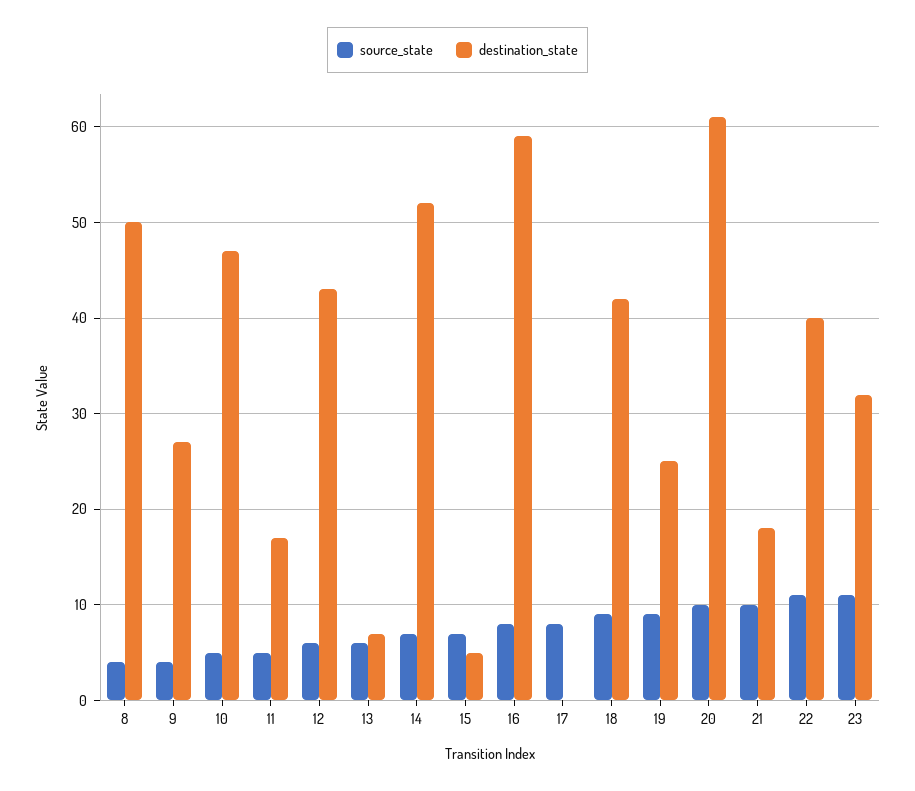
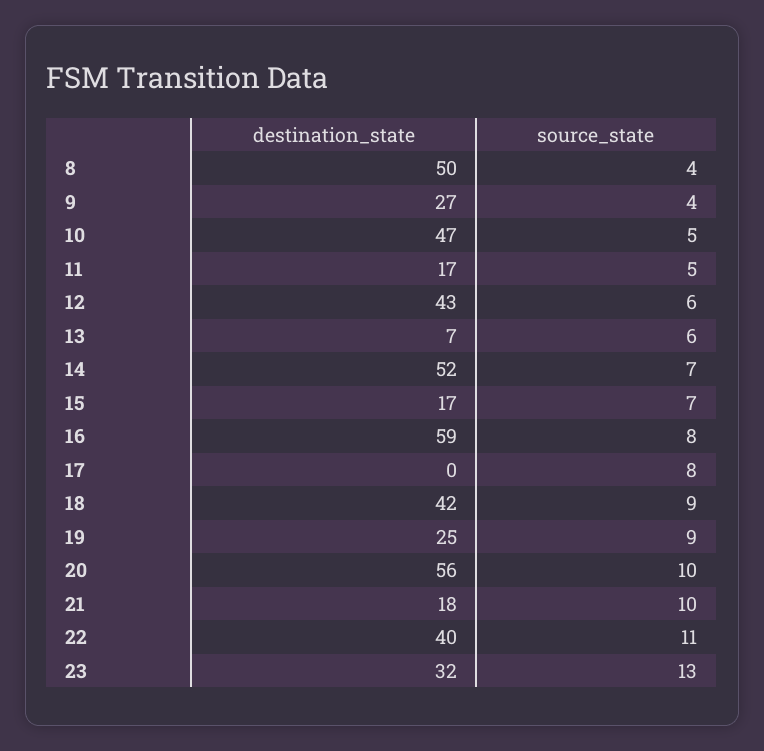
  {
    "source_state": {
      "8": 4,
      "9": 4,
      "10": 5,
      "11": 5,
      "12": 6,
      "13": 6,
      "14": 7,
      "15": 7,
      "16": 8,
      "17": 8,
      "18": 9,
      "19": 9,
      "20": 10,
      "21": 10,
      "22": 11,
-     "23": 11
+     "23": 13
    },
    "destination_state": {
      "8": 50,
      "9": 27,
      "10": 47,
      "11": 17,
      "12": 43,
      "13": 7,
      "14": 52,
-     "15": 5,
+     "15": 17,
      "16": 59,
      "17": 0,
      "18": 42,
      "19": 25,
-     "20": 61,
+     "20": 56,
      "21": 18,
      "22": 40,
      "23": 32
    }
  }

